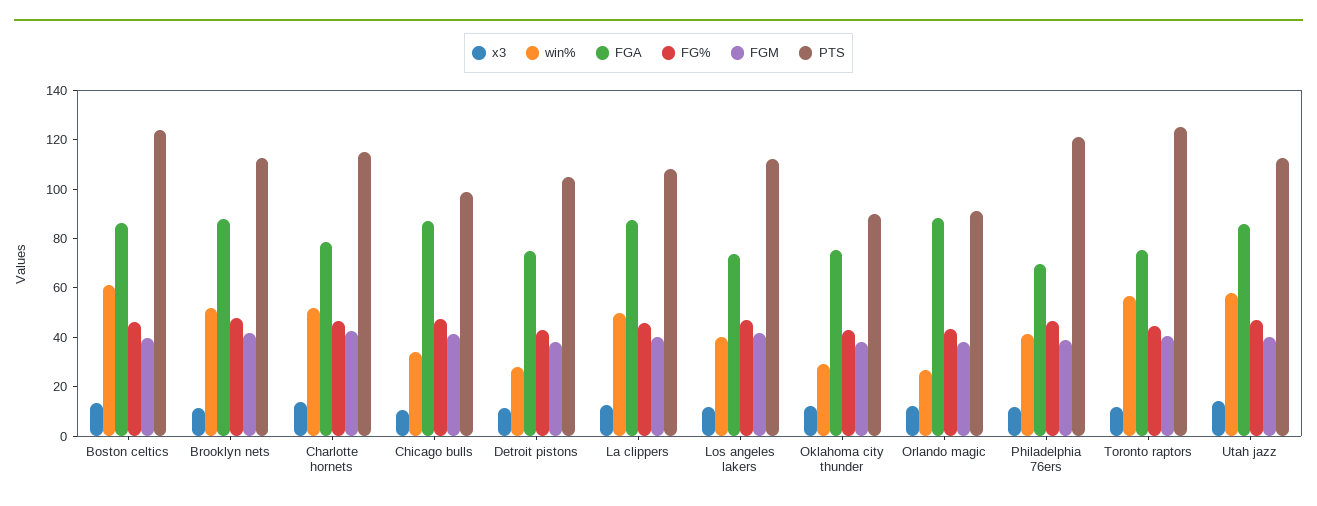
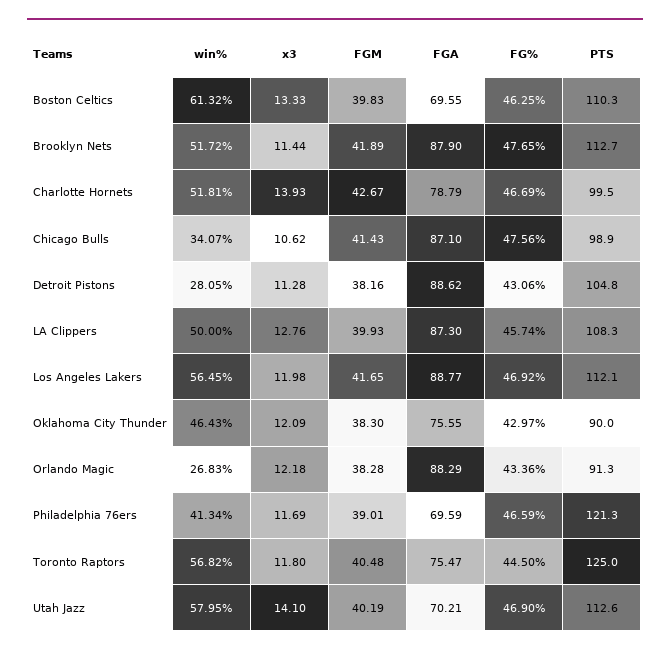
  {
    "x3": {
      "Boston celtics": 13.33,
      "Brooklyn nets": 11.44,
      "Charlotte hornets": 13.93,
      "Chicago bulls": 10.62,
      "Detroit pistons": 11.28,
      "La clippers": 12.76,
      "Los angeles lakers": 11.98,
      "Oklahoma city thunder": 12.09,
      "Orlando magic": 12.18,
      "Philadelphia 76ers": 11.69,
      "Toronto raptors": 11.8,
      "Utah jazz": 14.1
    },
    "win%": {
      "Boston celtics": 61.32,
      "Brooklyn nets": 51.72,
      "Charlotte hornets": 51.81,
      "Chicago bulls": 34.07,
      "Detroit pistons": 28.05,
      "La clippers": 50,
-     "Los angeles lakers": 40,
+     "Los angeles lakers": 56.45,
-     "Oklahoma city thunder": 30,
+     "Oklahoma city thunder": 46.43,
      "Orlando magic": 26.83,
      "Philadelphia 76ers": 41.34,
      "Toronto raptors": 56.82,
      "Utah jazz": 57.95
    },
    "FGA": {
-     "Boston celtics": 85,
+     "Boston celtics": 69.55,
      "Brooklyn nets": 87.9,
      "Charlotte hornets": 78.79,
      "Chicago bulls": 87.1,
-     "Detroit pistons": 75,
+     "Detroit pistons": 88.62,
      "La clippers": 87.3,
-     "Los angeles lakers": 75,
+     "Los angeles lakers": 88.77,
      "Oklahoma city thunder": 75.55,
      "Orlando magic": 88.29,
      "Philadelphia 76ers": 69.59,
      "Toronto raptors": 75.47,
-     "Utah jazz": 85
+     "Utah jazz": 70.21
    },
    "FG%": {
      "Boston celtics": 46.25,
      "Brooklyn nets": 47.65,
      "Charlotte hornets": 46.69,
      "Chicago bulls": 47.56,
      "Detroit pistons": 43.06,
      "La clippers": 45.74,
      "Los angeles lakers": 46.92,
      "Oklahoma city thunder": 42.97,
      "Orlando magic": 43.36,
      "Philadelphia 76ers": 46.59,
      "Toronto raptors": 44.5,
      "Utah jazz": 46.9
    },
    "FGM": {
      "Boston celtics": 39.83,
      "Brooklyn nets": 41.89,
      "Charlotte hornets": 42.67,
      "Chicago bulls": 41.43,
      "Detroit pistons": 38.16,
      "La clippers": 39.93,
      "Los angeles lakers": 41.65,
      "Oklahoma city thunder": 38.3,
      "Orlando magic": 38.28,
      "Philadelphia 76ers": 39.01,
      "Toronto raptors": 40.48,
      "Utah jazz": 40.19
    },
    "PTS": {
-     "Boston celtics": 125,
+     "Boston celtics": 110.3,
      "Brooklyn nets": 112.7,
-     "Charlotte hornets": 115,
+     "Charlotte hornets": 99.5,
      "Chicago bulls": 98.9,
      "Detroit pistons": 104.8,
      "La clippers": 108.3,
      "Los angeles lakers": 112.1,
      "Oklahoma city thunder": 90,
      "Orlando magic": 91.3,
      "Philadelphia 76ers": 121.3,
      "Toronto raptors": 125,
      "Utah jazz": 112.6
    }
  }

